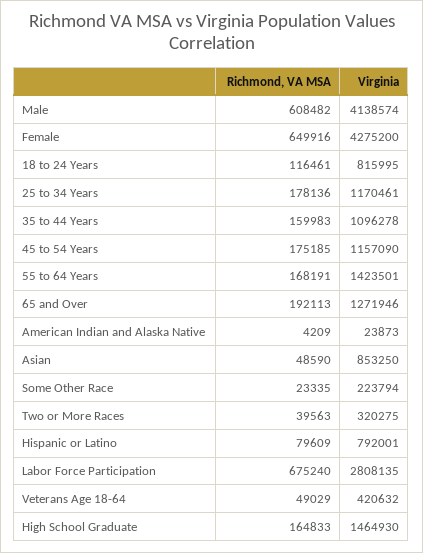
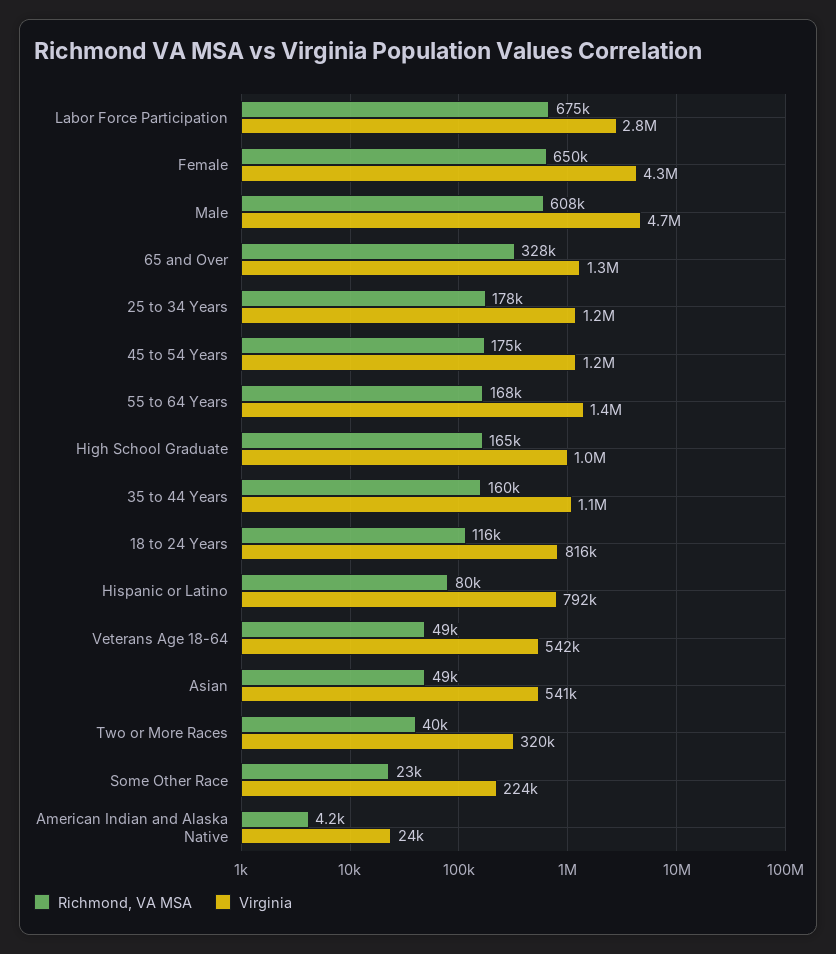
  {
    "Richmond, VA MSA": {
      "Male": 608482,
      "Female": 649916,
      "18 to 24 Years": 116461,
      "25 to 34 Years": 178136,
      "35 to 44 Years": 159983,
      "45 to 54 Years": 175185,
      "55 to 64 Years": 168191,
-     "65 and Over": 192113,
+     "65 and Over": 328000,
      "American Indian and Alaska Native": 4209,
      "Asian": 48590,
      "Some Other Race": 23335,
      "Two or More Races": 39563,
      "Hispanic or Latino": 79609,
      "Labor Force Participation": 675240,
      "Veterans Age 18-64": 49029,
      "High School Graduate": 164833
    },
    "Virginia": {
-     "Male": 4138574,
+     "Male": 4700000,
      "Female": 4275200,
      "18 to 24 Years": 815995,
      "25 to 34 Years": 1170461,
      "35 to 44 Years": 1096278,
      "45 to 54 Years": 1157090,
      "55 to 64 Years": 1423501,
      "65 and Over": 1271946,
      "American Indian and Alaska Native": 23873,
-     "Asian": 853250,
+     "Asian": 541000,
      "Some Other Race": 223794,
      "Two or More Races": 320275,
      "Hispanic or Latino": 792001,
      "Labor Force Participation": 2808135,
-     "Veterans Age 18-64": 420632,
+     "Veterans Age 18-64": 542000,
-     "High School Graduate": 1464930
+     "High School Graduate": 1000000
    }
  }

